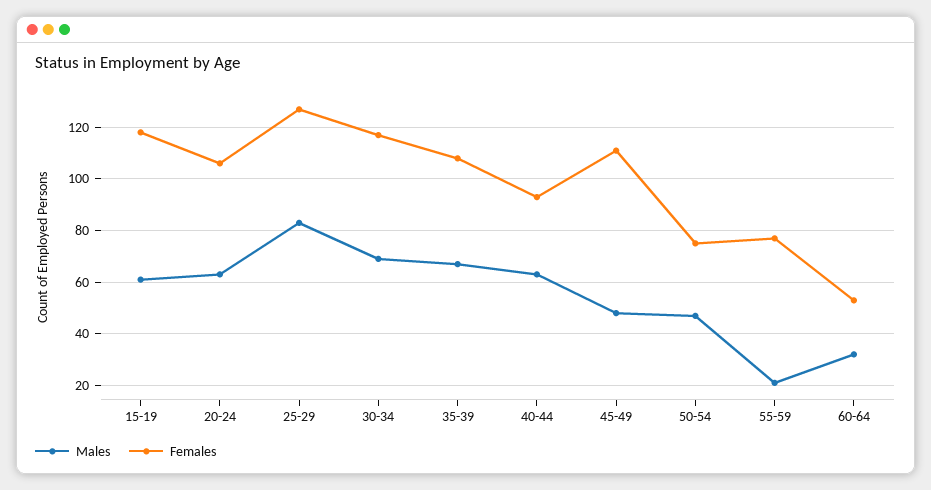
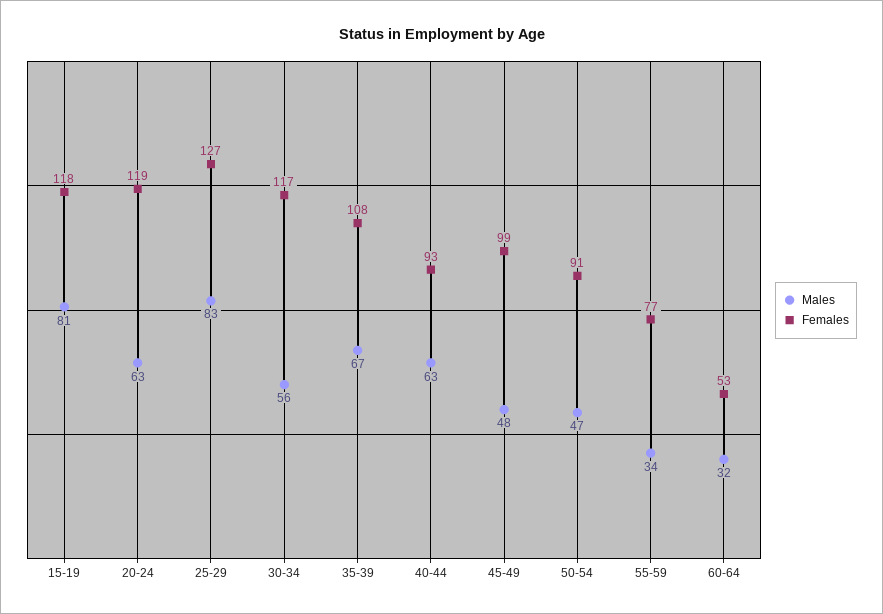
  {
    "Males": {
-     "15-19": 60,
+     "15-19": 81,
      "20-24": 63,
      "25-29": 83,
-     "30-34": 70,
+     "30-34": 56,
      "35-39": 67,
      "40-44": 63,
      "45-49": 48,
      "50-54": 47,
-     "55-59": 20,
+     "55-59": 34,
      "60-64": 32
    },
    "Females": {
      "15-19": 118,
-     "20-24": 105,
+     "20-24": 119,
      "25-29": 127,
      "30-34": 117,
      "35-39": 108,
      "40-44": 93,
-     "45-49": 110,
+     "45-49": 99,
-     "50-54": 75,
+     "50-54": 91,
      "55-59": 77,
      "60-64": 53
    }
  }

